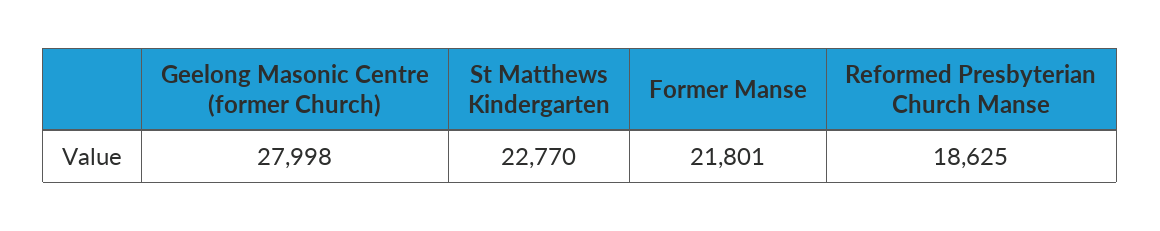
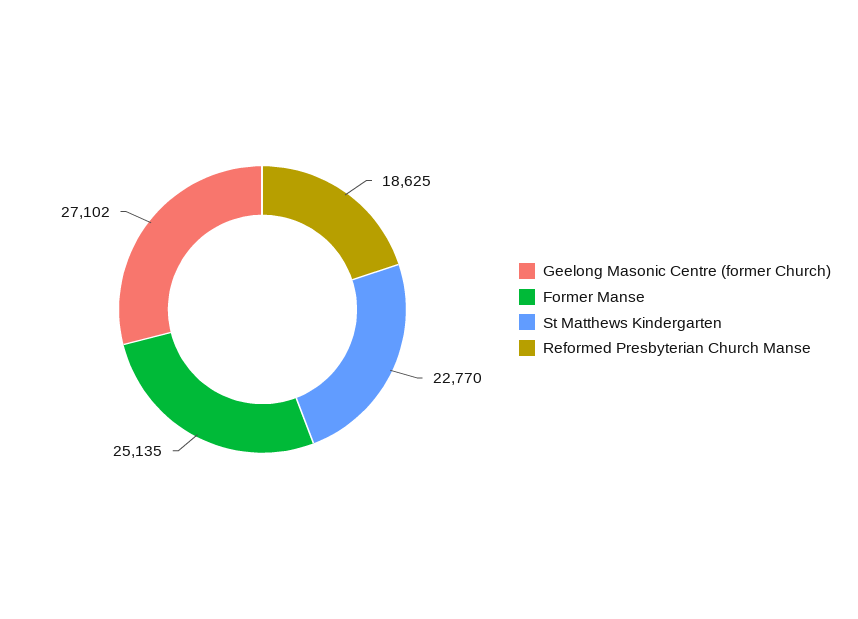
  {
-   "Geelong Masonic Centre (former Church)": 27998,
+   "Geelong Masonic Centre (former Church)": 27102,
    "St Matthews Kindergarten": 22770,
-   "Former Manse": 21801,
+   "Former Manse": 25135,
    "Reformed Presbyterian Church Manse": 18625
  }

